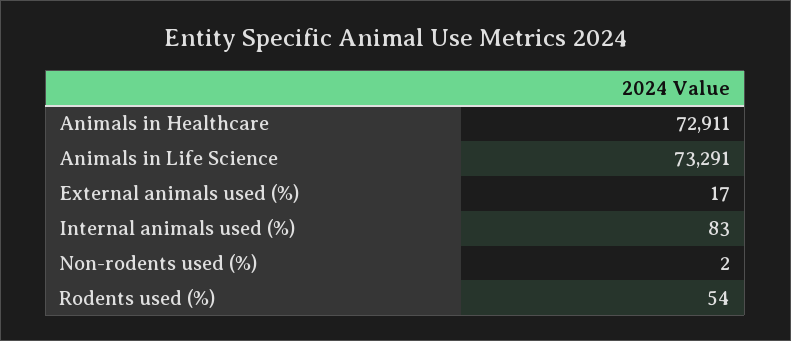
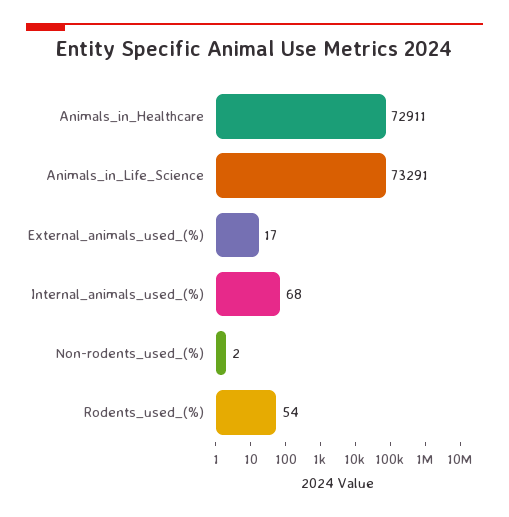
  {
    "Animals in Healthcare": 72911,
    "Animals in Life Science": 73291,
    "External animals used (%)": 17,
-   "Internal animals used (%)": 83,
+   "Internal animals used (%)": 68,
    "Non-rodents used (%)": 2,
    "Rodents used (%)": 54
  }

